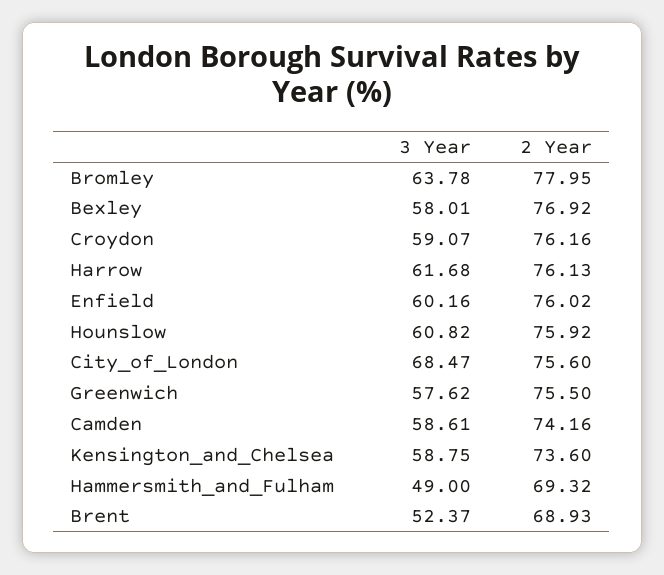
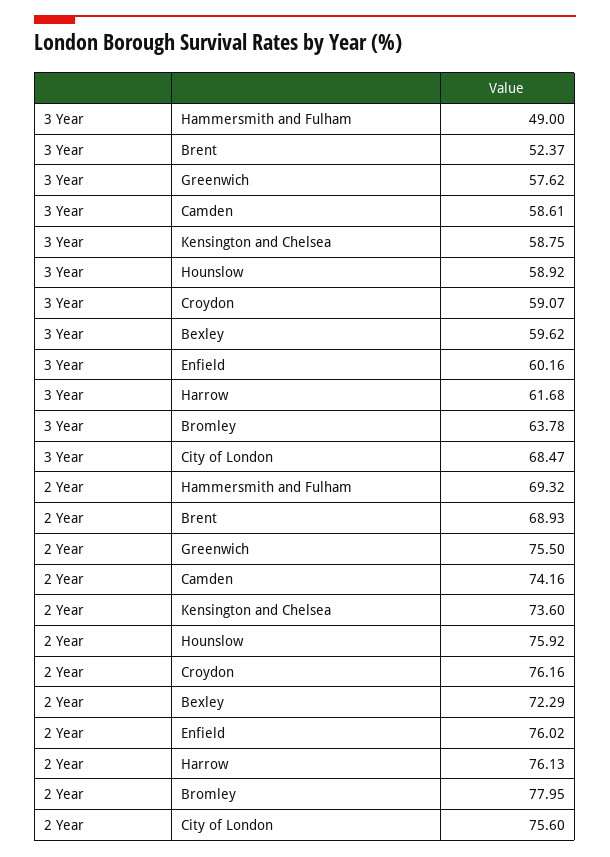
  {
    "3 Year": {
      "Bromley": 63.78,
-     "Bexley": 58.01,
+     "Bexley": 59.62,
      "Croydon": 59.07,
      "Harrow": 61.68,
      "Enfield": 60.16,
-     "Hounslow": 60.82,
+     "Hounslow": 58.92,
      "City_of_London": 68.47,
      "Greenwich": 57.62,
      "Camden": 58.61,
      "Kensington_and_Chelsea": 58.75,
      "Hammersmith_and_Fulham": 49,
      "Brent": 52.37
    },
    "2 Year": {
      "Bromley": 77.95,
-     "Bexley": 76.92,
+     "Bexley": 72.29,
      "Croydon": 76.16,
      "Harrow": 76.13,
      "Enfield": 76.02,
      "Hounslow": 75.92,
      "City_of_London": 75.6,
      "Greenwich": 75.5,
      "Camden": 74.16,
      "Kensington_and_Chelsea": 73.6,
      "Hammersmith_and_Fulham": 69.32,
      "Brent": 68.93
    }
  }

